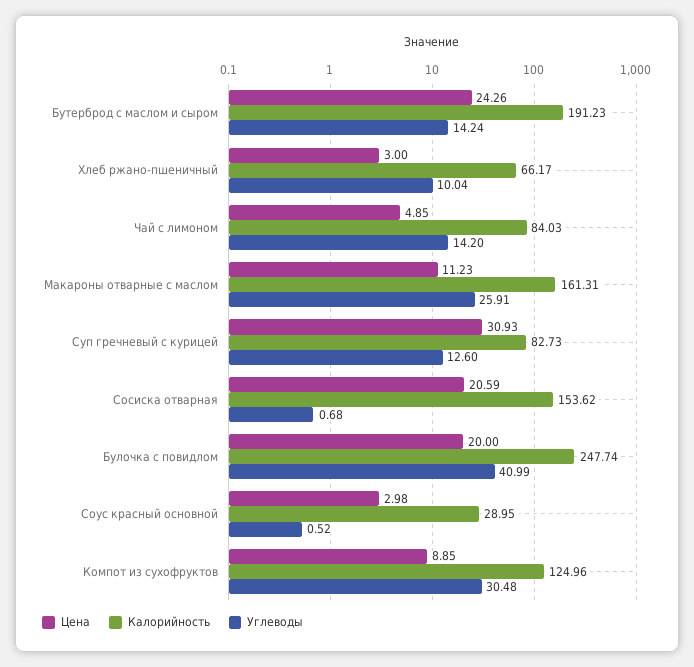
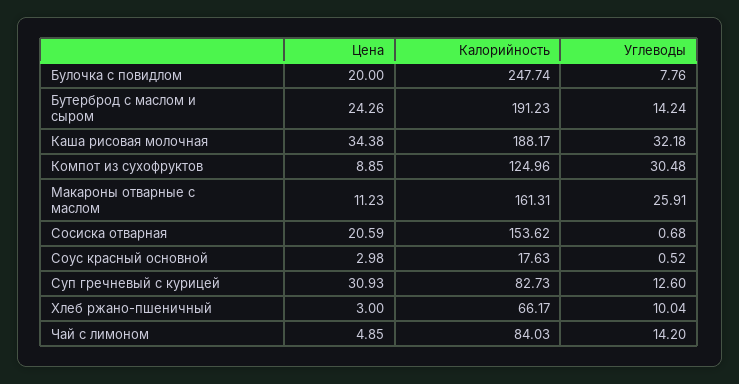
  {
    "Цена": {
      "Бутерброд с маслом и сыром": 24.26,
      "Хлеб ржано-пшеничный": 3,
      "Чай с лимоном": 4.85,
      "Макароны отварные с маслом": 11.23,
      "Суп гречневый с курицей": 30.93,
      "Сосиска отварная": 20.59,
      "Булочка с повидлом": 20,
      "Соус красный основной": 2.98,
-     "Компот из сухофруктов": 8.85
+     "Компот из сухофруктов": 8.85,
+     "Каша рисовая молочная": 34.38
    },
    "Калорийность": {
      "Бутерброд с маслом и сыром": 191.23,
      "Хлеб ржано-пшеничный": 66.17,
      "Чай с лимоном": 84.03,
      "Макароны отварные с маслом": 161.31,
      "Суп гречневый с курицей": 82.73,
      "Сосиска отварная": 153.62,
      "Булочка с повидлом": 247.74,
-     "Соус красный основной": 28.95,
+     "Соус красный основной": 17.63,
-     "Компот из сухофруктов": 124.96
+     "Компот из сухофруктов": 124.96,
+     "Каша рисовая молочная": 188.17
    },
    "Углеводы": {
      "Бутерброд с маслом и сыром": 14.24,
      "Хлеб ржано-пшеничный": 10.04,
      "Чай с лимоном": 14.2,
      "Макароны отварные с маслом": 25.91,
      "Суп гречневый с курицей": 12.6,
      "Сосиска отварная": 0.68,
-     "Булочка с повидлом": 40.99,
+     "Булочка с повидлом": 7.76,
      "Соус красный основной": 0.52,
-     "Компот из сухофруктов": 30.48
+     "Компот из сухофруктов": 30.48,
+     "Каша рисовая молочная": 32.18
    }
  }

